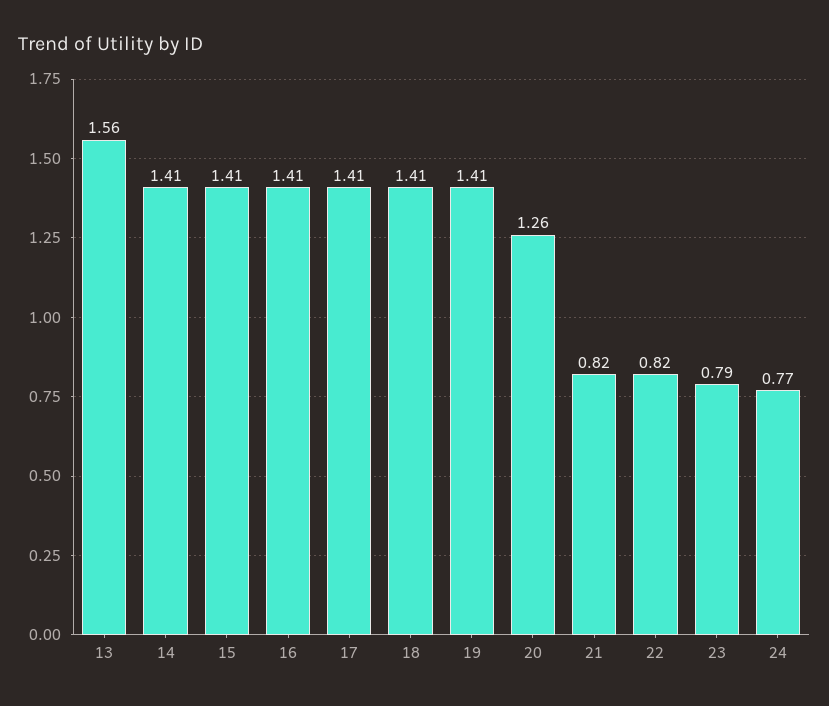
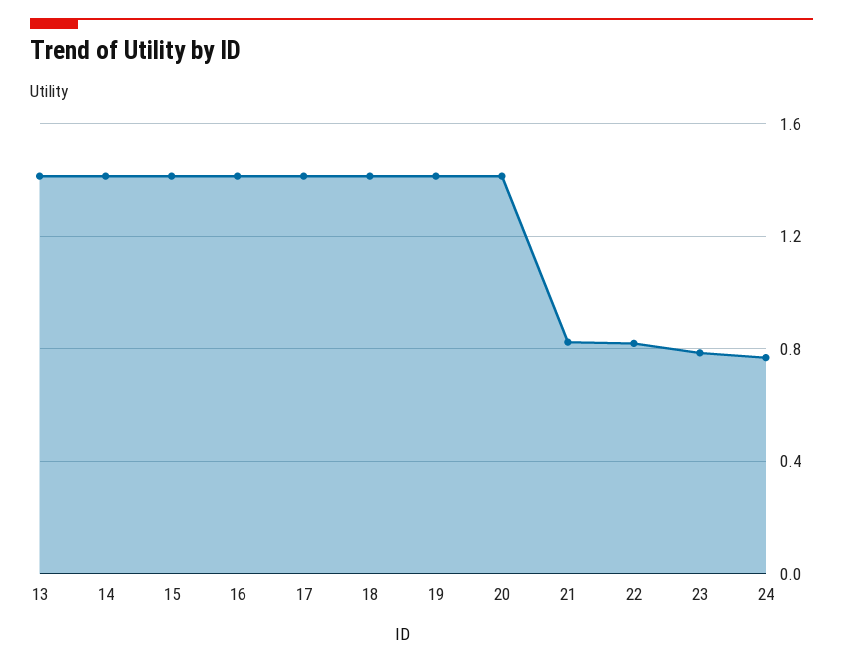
  {
-   "13": 1.56,
+   "13": 1.4,
    "14": 1.41,
    "15": 1.41,
    "16": 1.41,
    "17": 1.41,
    "18": 1.41,
    "19": 1.41,
-   "20": 1.26,
+   "20": 1.4,
    "21": 0.82,
    "22": 0.82,
    "23": 0.79,
    "24": 0.77
  }

